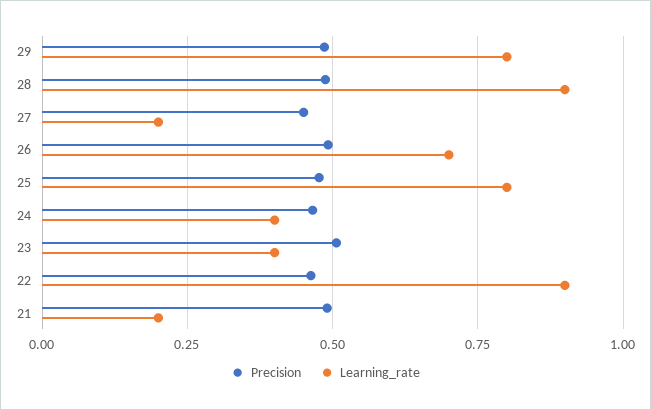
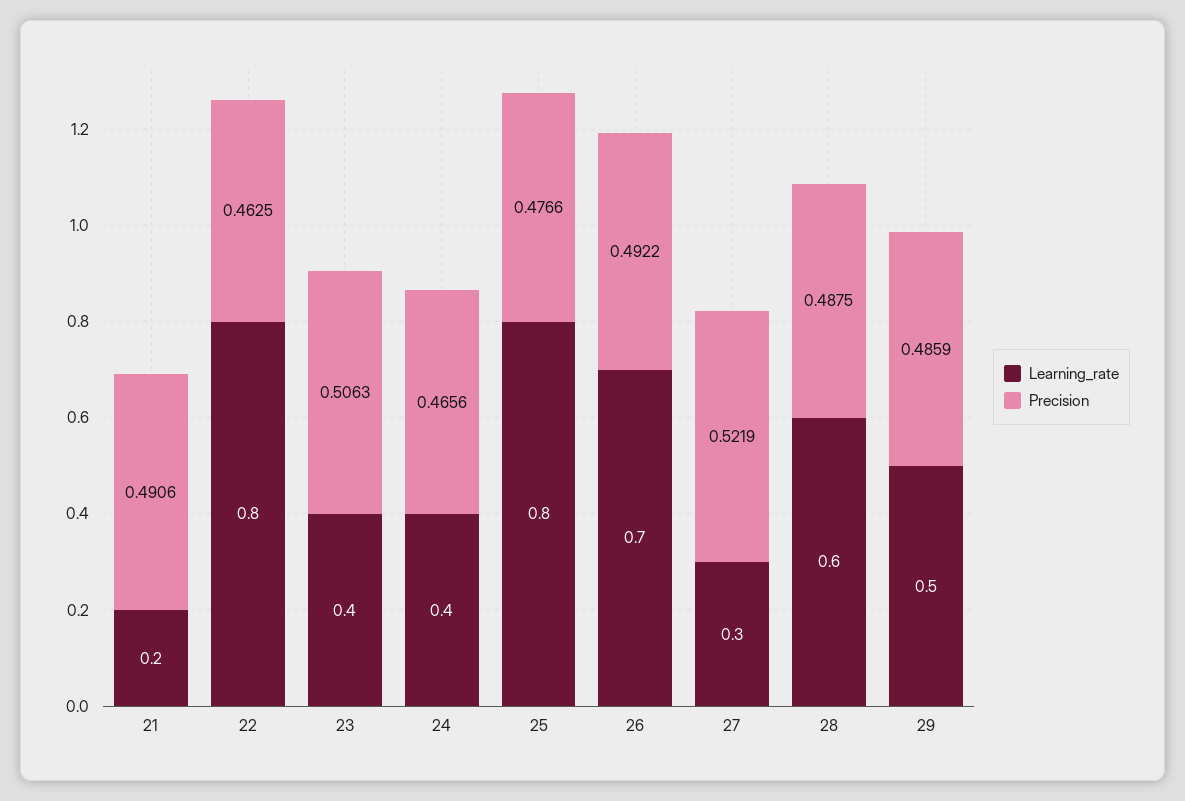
  {
    "Precision": {
      "29": 0.4859,
      "28": 0.4875,
-     "27": 0.45,
+     "27": 0.5219,
      "26": 0.4922,
      "25": 0.4766,
      "24": 0.4656,
      "23": 0.5063,
      "22": 0.4625,
      "21": 0.4906
    },
    "Learning_rate": {
-     "29": 0.8,
+     "29": 0.5,
-     "28": 0.9,
+     "28": 0.6,
-     "27": 0.2,
+     "27": 0.3,
      "26": 0.7,
      "25": 0.8,
      "24": 0.4,
      "23": 0.4,
-     "22": 0.9,
+     "22": 0.8,
      "21": 0.2
    }
  }

